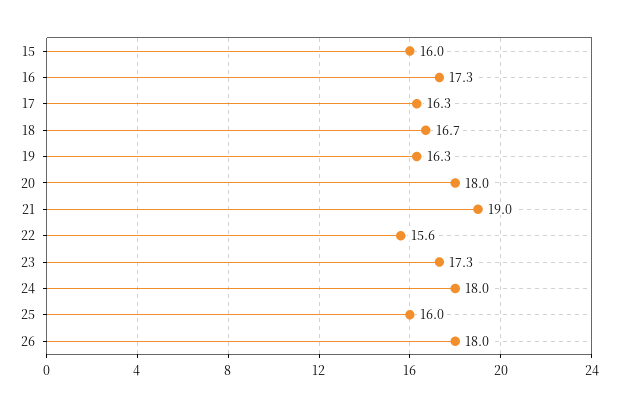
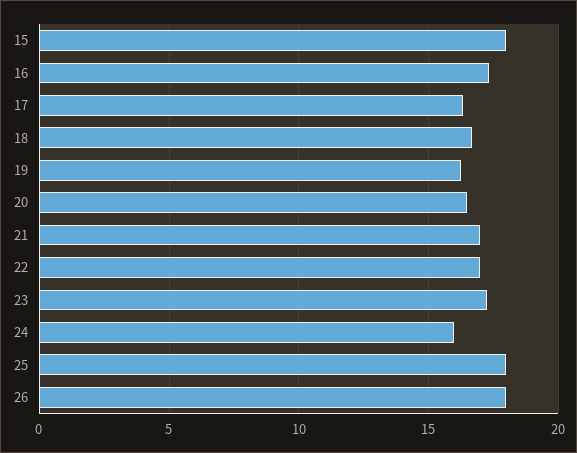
  {
-   "15": 16,
+   "15": 18,
    "16": 17.3,
    "17": 16.3,
    "18": 16.7,
    "19": 16.3,
-   "20": 18,
+   "20": 16.5,
-   "21": 19,
+   "21": 17,
-   "22": 15.6,
+   "22": 17,
    "23": 17.3,
-   "24": 18,
+   "24": 16,
-   "25": 16,
+   "25": 18,
    "26": 18
  }

